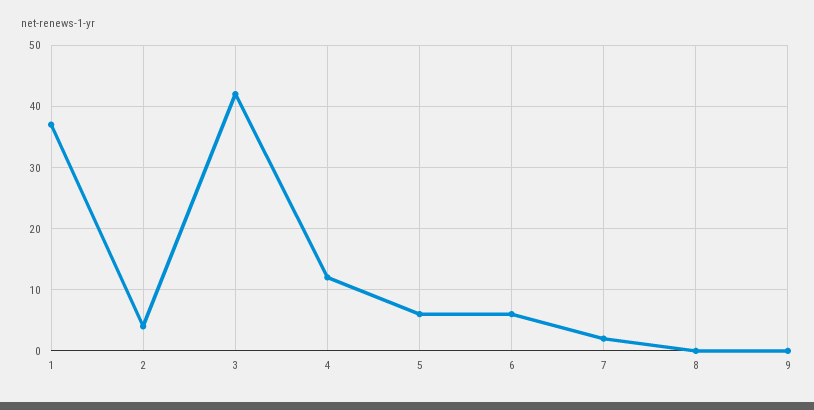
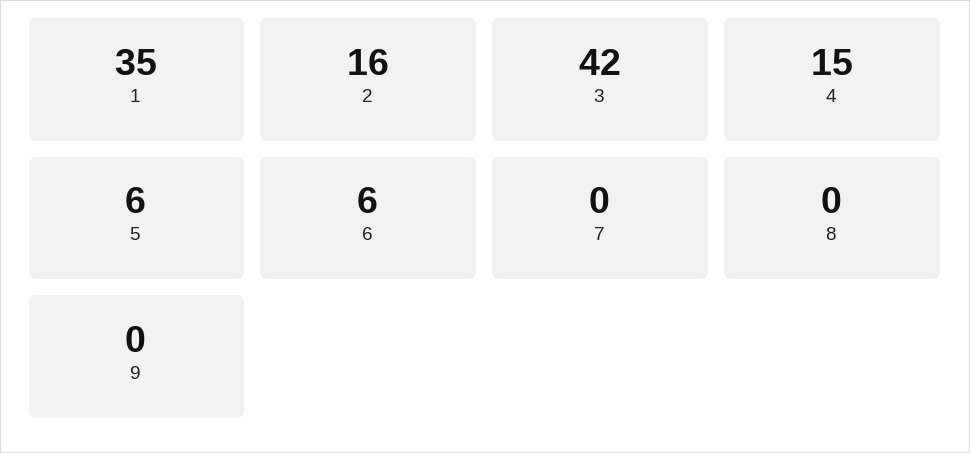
  {
-   "1": 37,
+   "1": 35,
-   "2": 4,
+   "2": 16,
    "3": 42,
-   "4": 12,
+   "4": 15,
    "5": 6,
    "6": 6,
-   "7": 2,
+   "7": 0,
    "8": 0,
    "9": 0
  }

